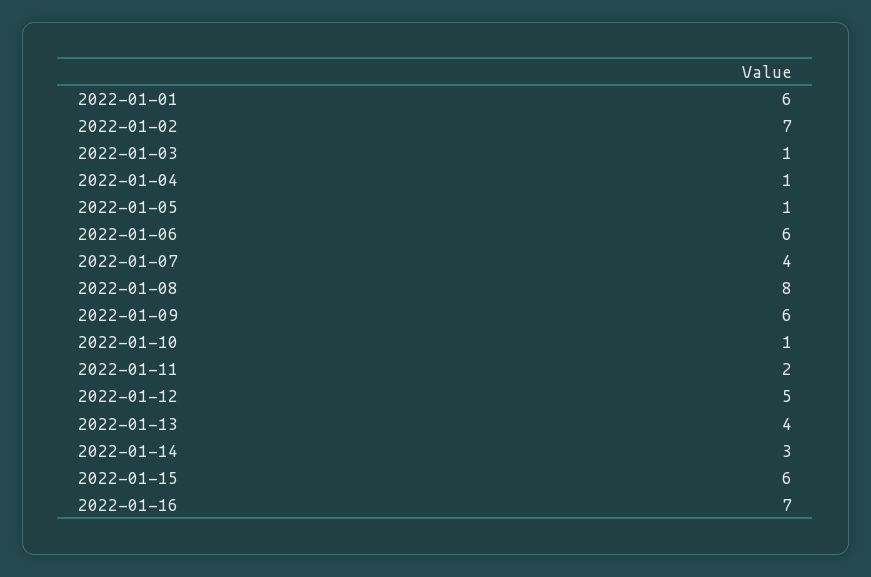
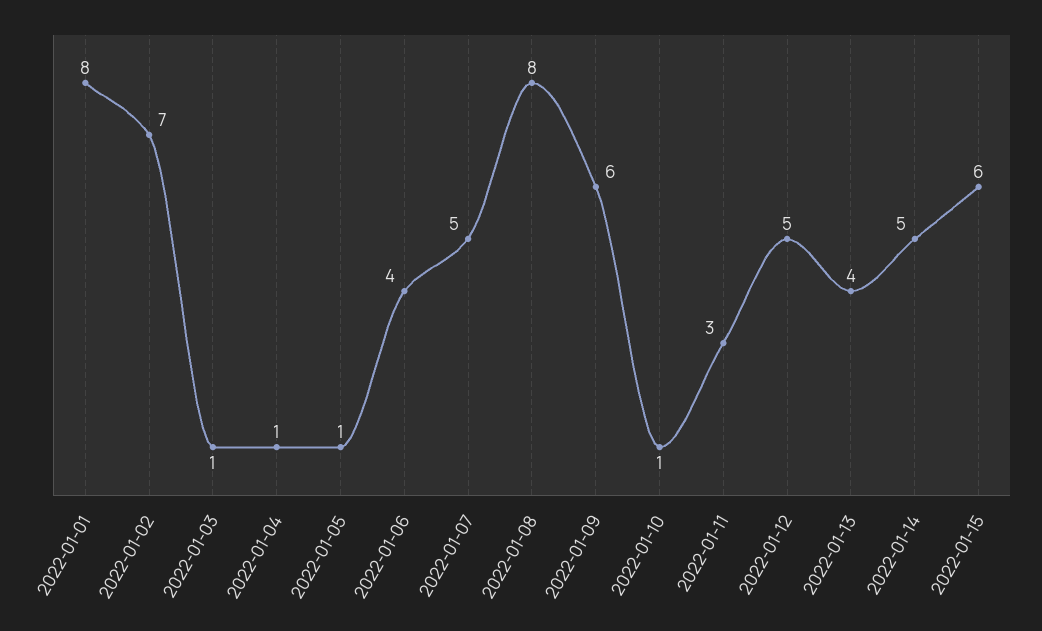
  {
-   "2022-01-01": 6,
+   "2022-01-01": 8,
    "2022-01-02": 7,
    "2022-01-03": 1,
    "2022-01-04": 1,
    "2022-01-05": 1,
-   "2022-01-06": 6,
+   "2022-01-06": 4,
-   "2022-01-07": 4,
+   "2022-01-07": 5,
    "2022-01-08": 8,
    "2022-01-09": 6,
    "2022-01-10": 1,
-   "2022-01-11": 2,
+   "2022-01-11": 3,
    "2022-01-12": 5,
    "2022-01-13": 4,
-   "2022-01-14": 3,
+   "2022-01-14": 5,
-   "2022-01-15": 6,
+   "2022-01-15": 6
-   "2022-01-16": 7
  }

